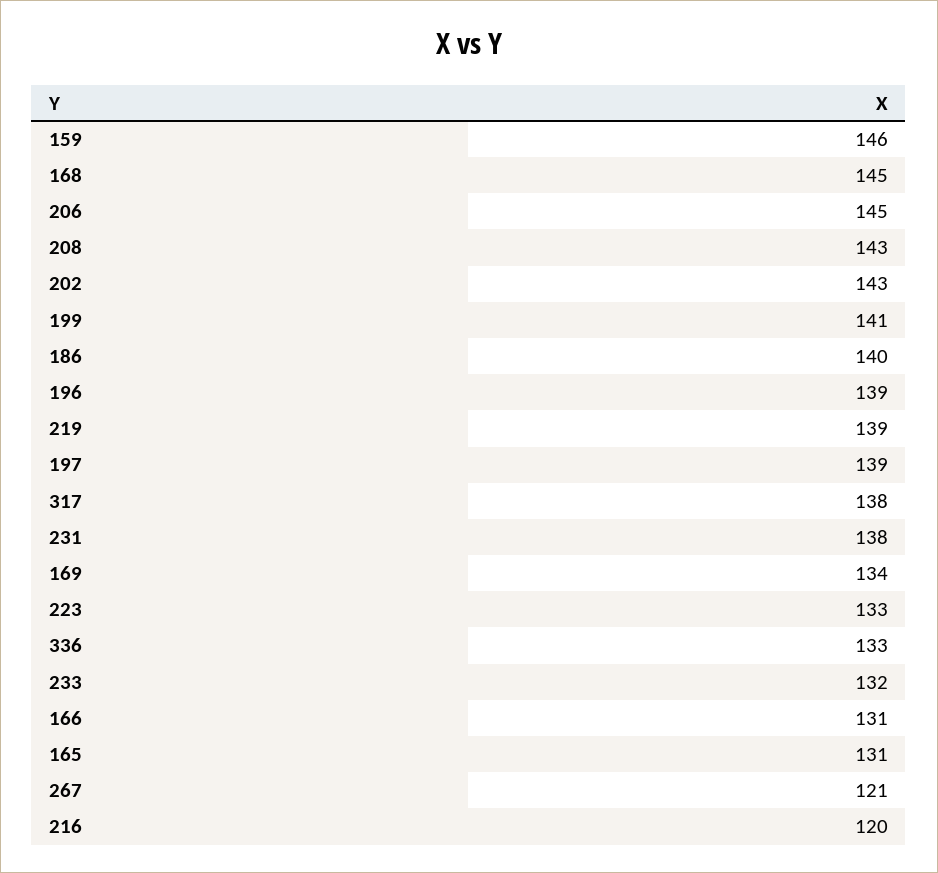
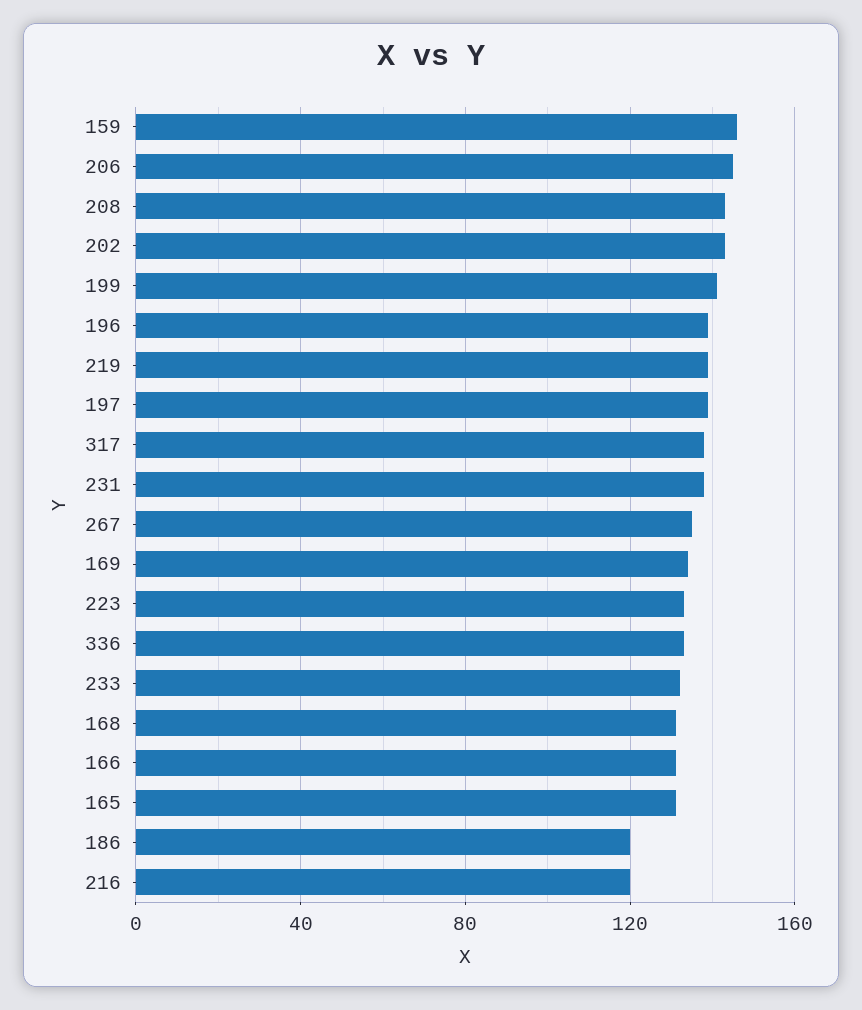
  {
    "159": 146,
-   "168": 145,
+   "168": 130,
    "206": 145,
    "208": 143,
    "202": 143,
    "199": 141,
-   "186": 140,
+   "186": 120,
    "196": 139,
    "219": 139,
    "197": 139,
    "317": 138,
    "231": 138,
    "169": 134,
    "223": 133,
    "336": 133,
    "233": 132,
    "166": 131,
    "165": 131,
-   "267": 121,
+   "267": 135,
    "216": 120
  }

